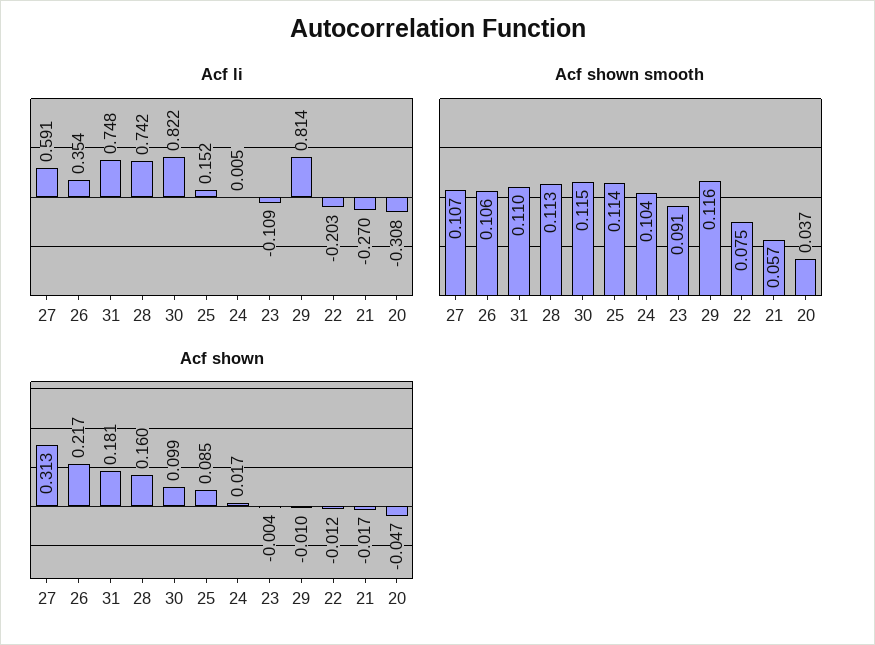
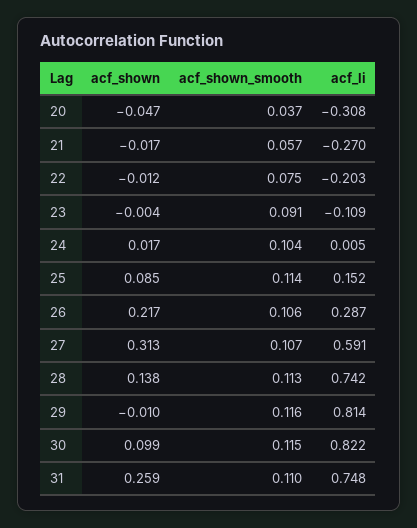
  {
    "Acf li": {
      "27": 0.591,
-     "26": 0.354,
+     "26": 0.287,
      "31": 0.748,
      "28": 0.742,
      "30": 0.822,
      "25": 0.152,
      "24": 0.005,
      "23": -0.109,
      "29": 0.814,
      "22": -0.203,
      "21": -0.27,
      "20": -0.308
    },
    "Acf shown smooth": {
      "27": 0.107,
      "26": 0.106,
      "31": 0.11,
      "28": 0.113,
      "30": 0.115,
      "25": 0.114,
      "24": 0.104,
      "23": 0.091,
      "29": 0.116,
      "22": 0.075,
      "21": 0.057,
      "20": 0.037
    },
    "Acf shown": {
      "27": 0.313,
      "26": 0.217,
-     "31": 0.181,
+     "31": 0.259,
-     "28": 0.16,
+     "28": 0.138,
      "30": 0.099,
      "25": 0.085,
      "24": 0.017,
      "23": -0.004,
      "29": -0.01,
      "22": -0.012,
      "21": -0.017,
      "20": -0.047
    }
  }

